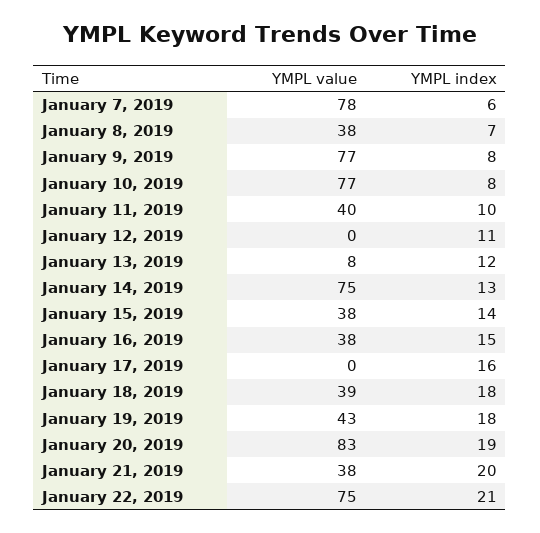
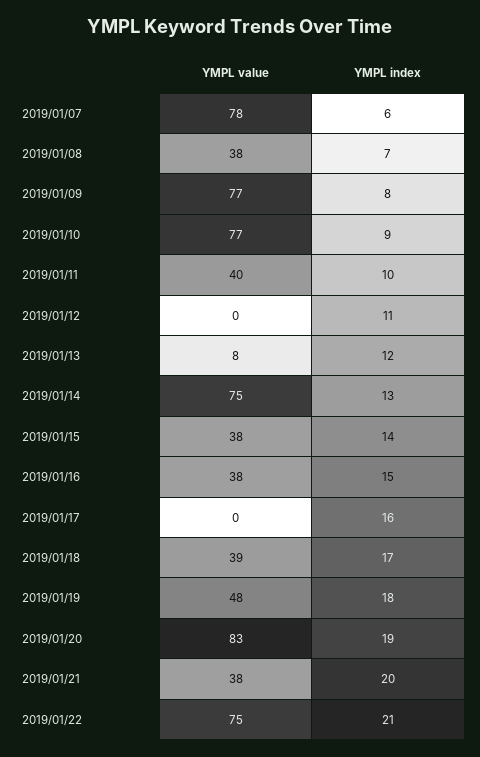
  {
    "YMPL value": {
      "January 7, 2019": 78,
      "January 8, 2019": 38,
      "January 9, 2019": 77,
      "January 10, 2019": 77,
      "January 11, 2019": 40,
      "January 12, 2019": 0,
      "January 13, 2019": 8,
      "January 14, 2019": 75,
      "January 15, 2019": 38,
      "January 16, 2019": 38,
      "January 17, 2019": 0,
      "January 18, 2019": 39,
-     "January 19, 2019": 43,
+     "January 19, 2019": 48,
      "January 20, 2019": 83,
      "January 21, 2019": 38,
      "January 22, 2019": 75
    },
    "YMPL index": {
      "January 7, 2019": 6,
      "January 8, 2019": 7,
      "January 9, 2019": 8,
-     "January 10, 2019": 8,
+     "January 10, 2019": 9,
      "January 11, 2019": 10,
      "January 12, 2019": 11,
      "January 13, 2019": 12,
      "January 14, 2019": 13,
      "January 15, 2019": 14,
      "January 16, 2019": 15,
      "January 17, 2019": 16,
-     "January 18, 2019": 18,
+     "January 18, 2019": 17,
      "January 19, 2019": 18,
      "January 20, 2019": 19,
      "January 21, 2019": 20,
      "January 22, 2019": 21
    }
  }

